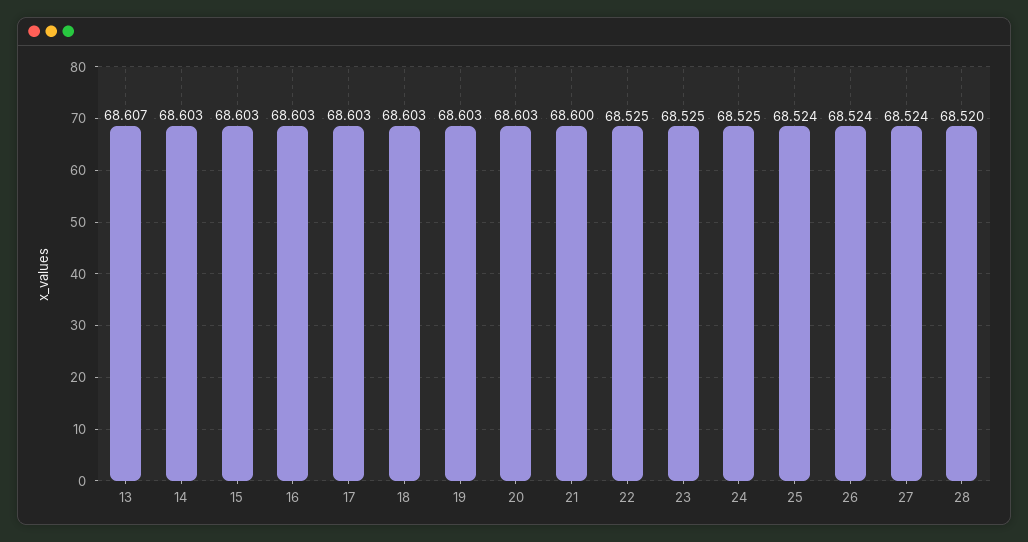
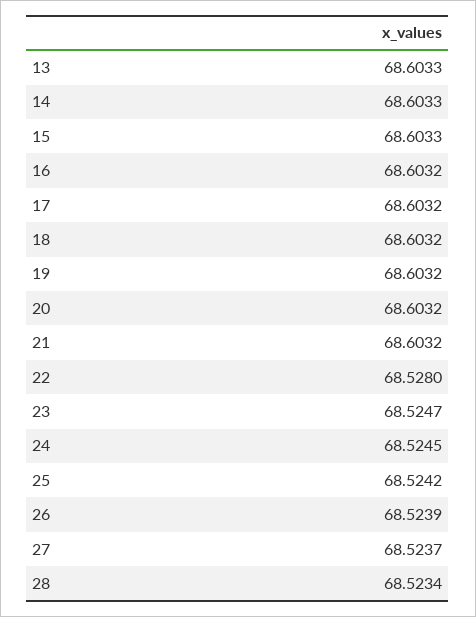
  {
-   "13": 68.607,
+   "13": 68.6033,
    "14": 68.6033,
    "15": 68.6033,
    "16": 68.6032,
    "17": 68.6032,
    "18": 68.6032,
    "19": 68.6032,
    "20": 68.6032,
-   "21": 68.6,
+   "21": 68.6032,
-   "22": 68.525,
+   "22": 68.528,
    "23": 68.5247,
    "24": 68.5245,
    "25": 68.5242,
    "26": 68.5239,
    "27": 68.5237,
-   "28": 68.52
+   "28": 68.5234
  }

